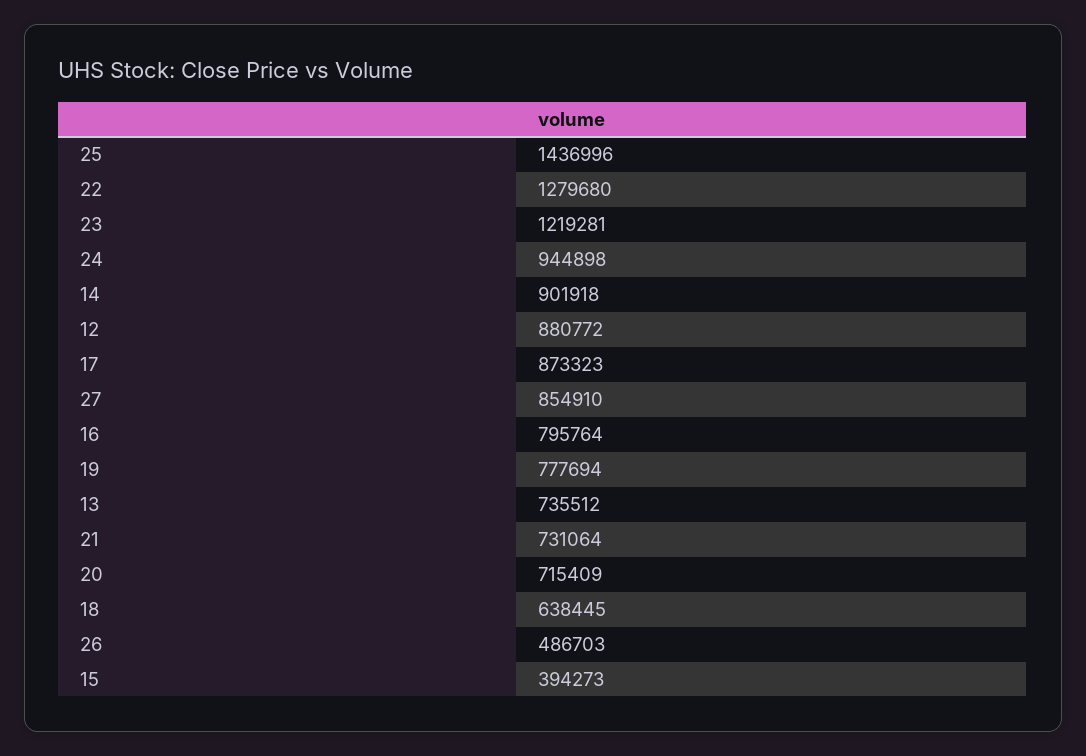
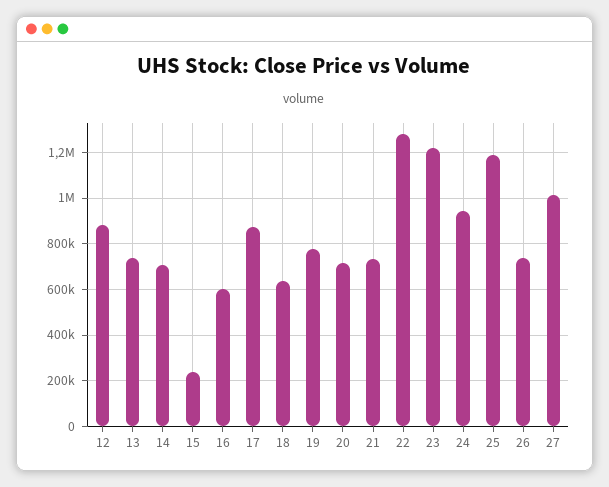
  {
-   "25": 1436996,
+   "25": 1200000,
    "22": 1279680,
    "23": 1219281,
    "24": 944898,
-   "14": 901918,
+   "14": 700000,
    "12": 880772,
    "17": 873323,
-   "27": 854910,
+   "27": 1000000,
-   "16": 795764,
+   "16": 600000,
    "19": 777694,
    "13": 735512,
    "21": 731064,
    "20": 715409,
    "18": 638445,
-   "26": 486703,
+   "26": 750000,
-   "15": 394273
+   "15": 250000
  }

